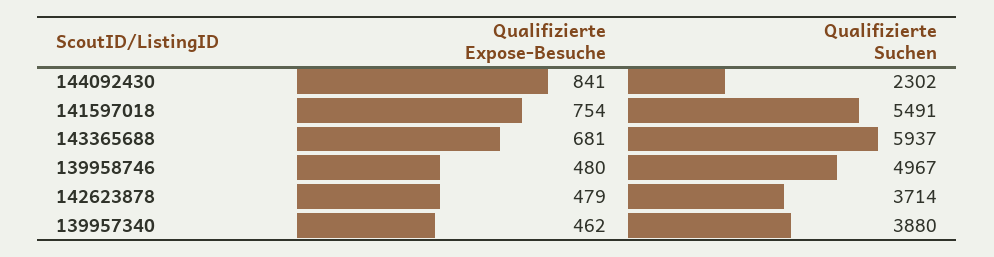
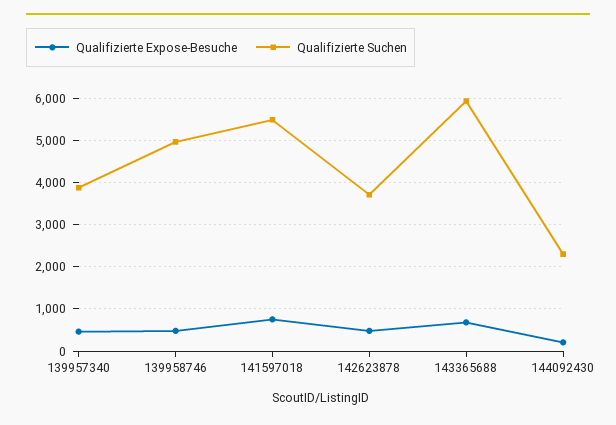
  {
    "Qualifizierte Expose-Besuche": {
-     "144092430": 841,
+     "144092430": 200,
      "141597018": 754,
      "143365688": 681,
      "139958746": 480,
      "142623878": 479,
      "139957340": 462
    },
    "Qualifizierte Suchen": {
      "144092430": 2302,
      "141597018": 5491,
      "143365688": 5937,
      "139958746": 4967,
      "142623878": 3714,
      "139957340": 3880
    }
  }

